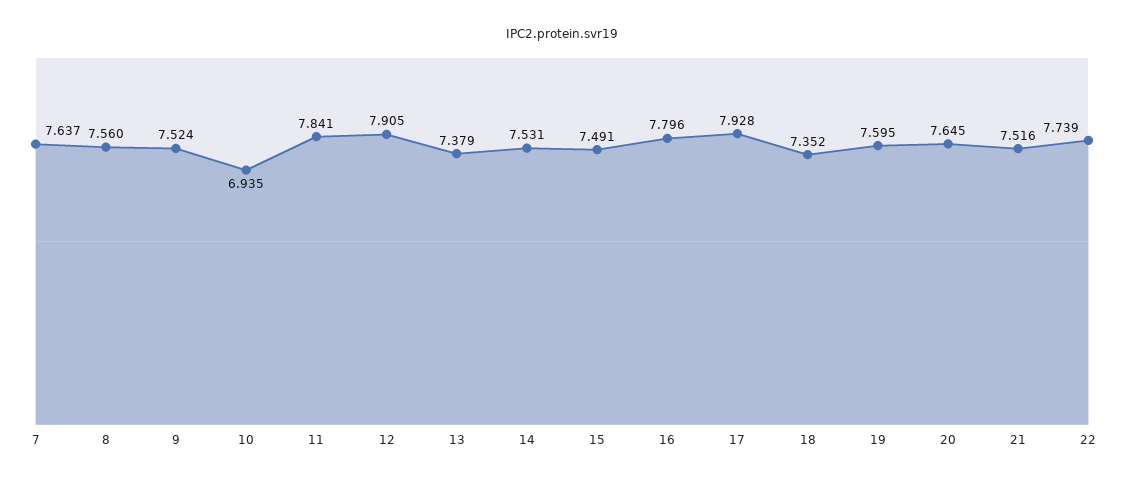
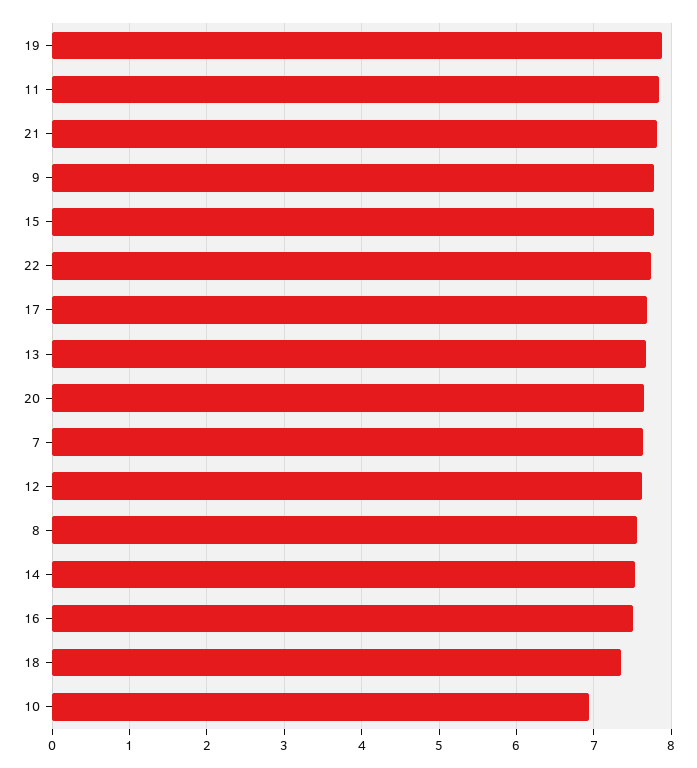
  {
    "7": 7.637,
    "8": 7.56,
-   "9": 7.524,
+   "9": 7.8,
    "10": 6.935,
    "11": 7.841,
-   "12": 7.905,
+   "12": 7.6,
-   "13": 7.379,
+   "13": 7.7,
    "14": 7.531,
-   "15": 7.491,
+   "15": 7.8,
-   "16": 7.796,
+   "16": 7.5,
-   "17": 7.928,
+   "17": 7.7,
    "18": 7.352,
-   "19": 7.595,
+   "19": 7.9,
    "20": 7.645,
-   "21": 7.516,
+   "21": 7.8,
    "22": 7.739
  }

